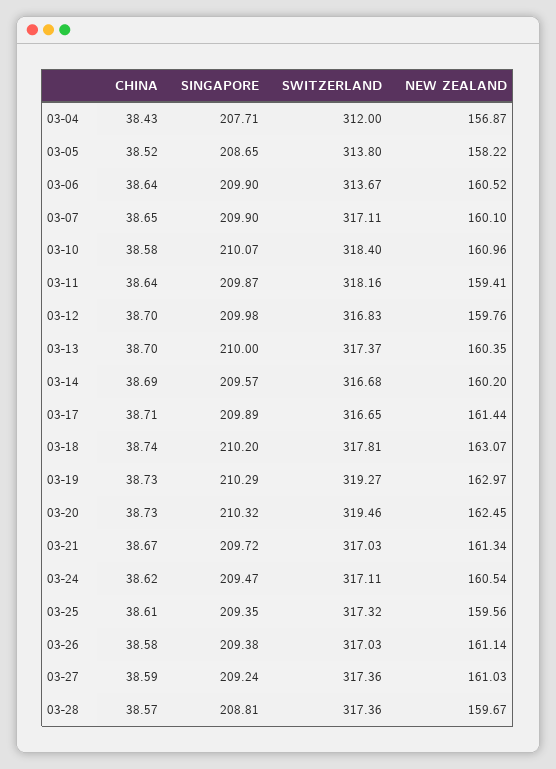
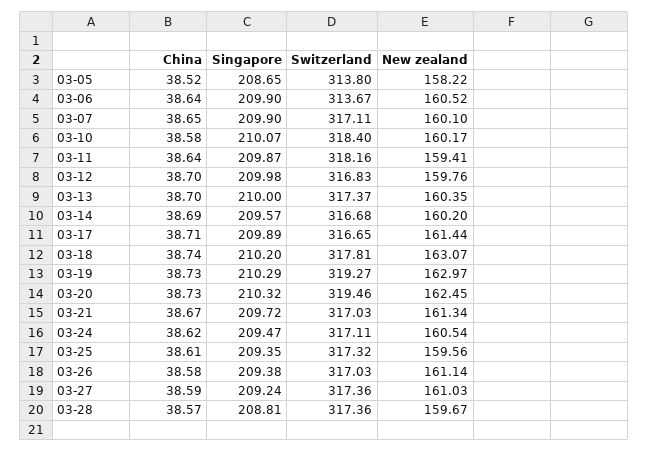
  {
    "CHINA": {
-     "03-04": 38.43,
      "03-05": 38.52,
      "03-06": 38.64,
      "03-07": 38.65,
      "03-10": 38.58,
      "03-11": 38.64,
      "03-12": 38.7,
      "03-13": 38.7,
      "03-14": 38.69,
      "03-17": 38.71,
      "03-18": 38.74,
      "03-19": 38.73,
      "03-20": 38.73,
      "03-21": 38.67,
      "03-24": 38.62,
      "03-25": 38.61,
      "03-26": 38.58,
      "03-27": 38.59,
      "03-28": 38.57
    },
    "SINGAPORE": {
-     "03-04": 207.71,
      "03-05": 208.65,
      "03-06": 209.9,
      "03-07": 209.9,
      "03-10": 210.07,
      "03-11": 209.87,
      "03-12": 209.98,
      "03-13": 210,
      "03-14": 209.57,
      "03-17": 209.89,
      "03-18": 210.2,
      "03-19": 210.29,
      "03-20": 210.32,
      "03-21": 209.72,
      "03-24": 209.47,
      "03-25": 209.35,
      "03-26": 209.38,
      "03-27": 209.24,
      "03-28": 208.81
    },
    "SWITZERLAND": {
-     "03-04": 312,
      "03-05": 313.8,
      "03-06": 313.67,
      "03-07": 317.11,
      "03-10": 318.4,
      "03-11": 318.16,
      "03-12": 316.83,
      "03-13": 317.37,
      "03-14": 316.68,
      "03-17": 316.65,
      "03-18": 317.81,
      "03-19": 319.27,
      "03-20": 319.46,
      "03-21": 317.03,
      "03-24": 317.11,
      "03-25": 317.32,
      "03-26": 317.03,
      "03-27": 317.36,
      "03-28": 317.36
    },
    "NEW ZEALAND": {
-     "03-04": 156.87,
      "03-05": 158.22,
      "03-06": 160.52,
      "03-07": 160.1,
-     "03-10": 160.96,
+     "03-10": 160.17,
      "03-11": 159.41,
      "03-12": 159.76,
      "03-13": 160.35,
      "03-14": 160.2,
      "03-17": 161.44,
      "03-18": 163.07,
      "03-19": 162.97,
      "03-20": 162.45,
      "03-21": 161.34,
      "03-24": 160.54,
      "03-25": 159.56,
      "03-26": 161.14,
      "03-27": 161.03,
      "03-28": 159.67
    }
  }

